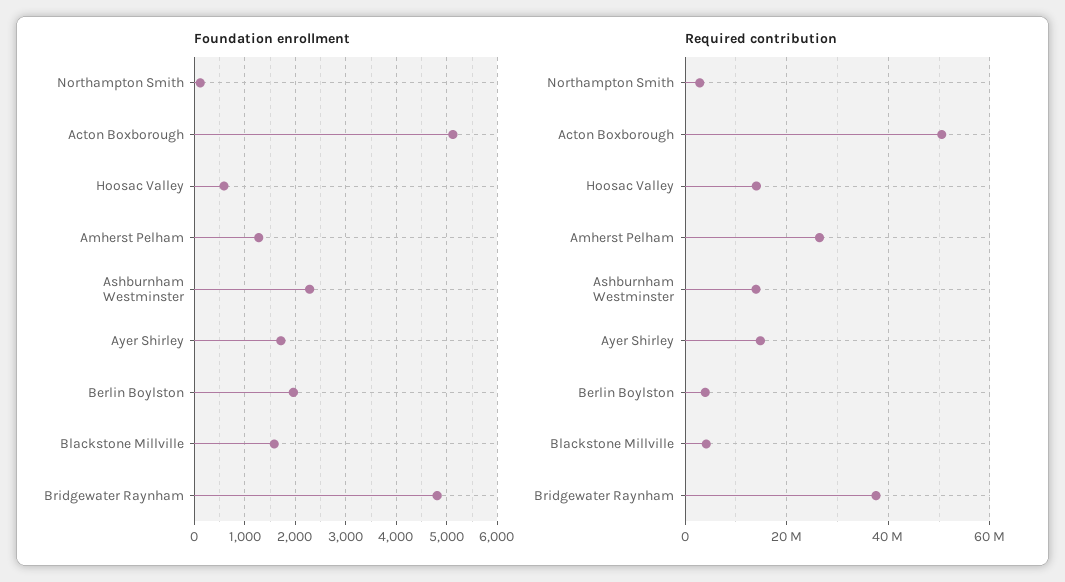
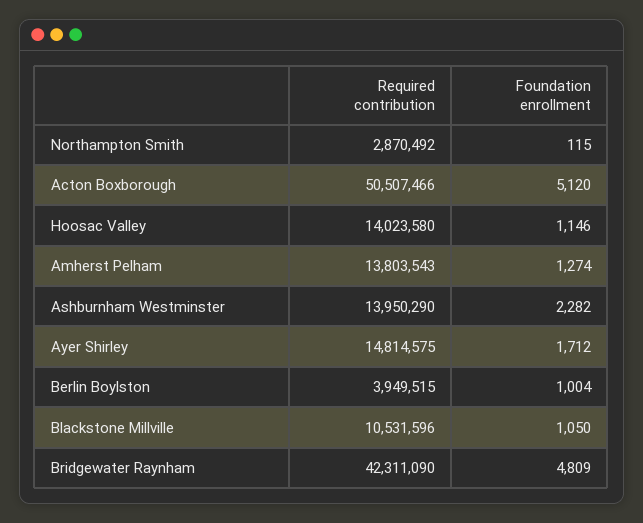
  {
    "Foundation enrollment": {
      "Northampton Smith": 115,
      "Acton Boxborough": 5120,
-     "Hoosac Valley": 600,
+     "Hoosac Valley": 1146,
      "Amherst Pelham": 1274,
      "Ashburnham Westminster": 2282,
      "Ayer Shirley": 1712,
-     "Berlin Boylston": 2000,
+     "Berlin Boylston": 1004,
-     "Blackstone Millville": 1600,
+     "Blackstone Millville": 1050,
      "Bridgewater Raynham": 4809
    },
    "Required contribution": {
      "Northampton Smith": 2870492,
      "Acton Boxborough": 50507466,
      "Hoosac Valley": 14023580,
-     "Amherst Pelham": 26000000,
+     "Amherst Pelham": 13803543,
      "Ashburnham Westminster": 13950290,
      "Ayer Shirley": 14814575,
      "Berlin Boylston": 3949515,
-     "Blackstone Millville": 4000000,
+     "Blackstone Millville": 10531596,
-     "Bridgewater Raynham": 38000000
+     "Bridgewater Raynham": 42311090
    }
  }

